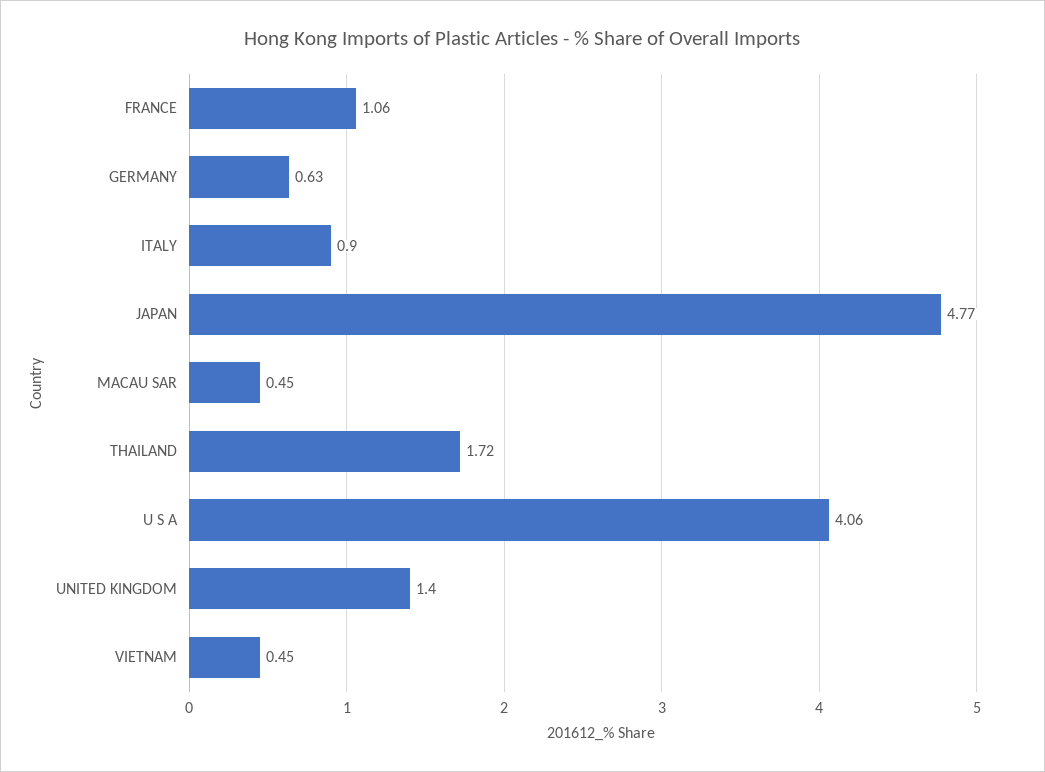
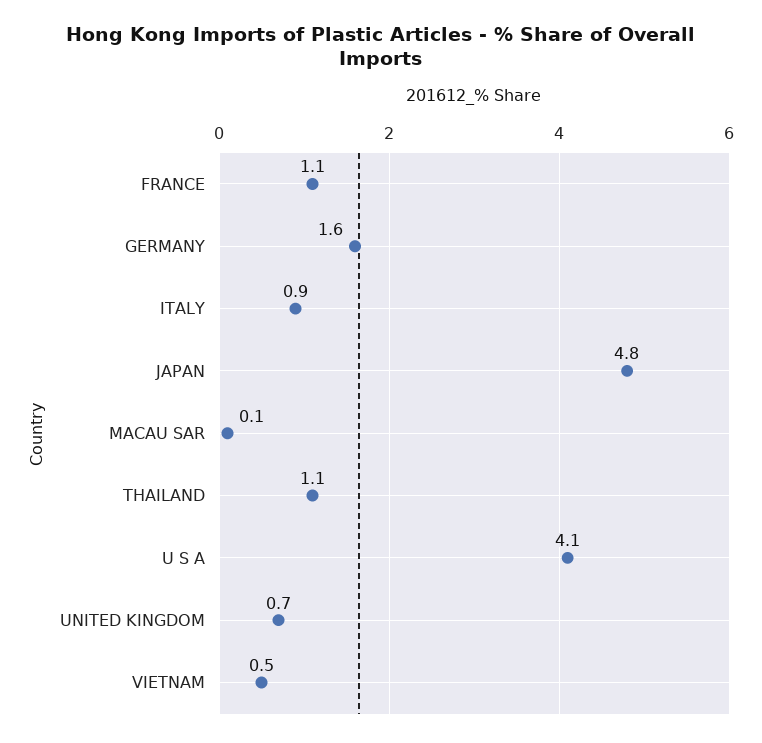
  {
    "FRANCE": 1.06,
-   "GERMANY": 0.63,
+   "GERMANY": 1.6,
    "ITALY": 0.9,
    "JAPAN": 4.77,
-   "MACAU SAR": 0.45,
+   "MACAU SAR": 0.1,
-   "THAILAND": 1.72,
+   "THAILAND": 1.1,
    "U S A": 4.06,
-   "UNITED KINGDOM": 1.4,
+   "UNITED KINGDOM": 0.7,
    "VIETNAM": 0.45
  }

